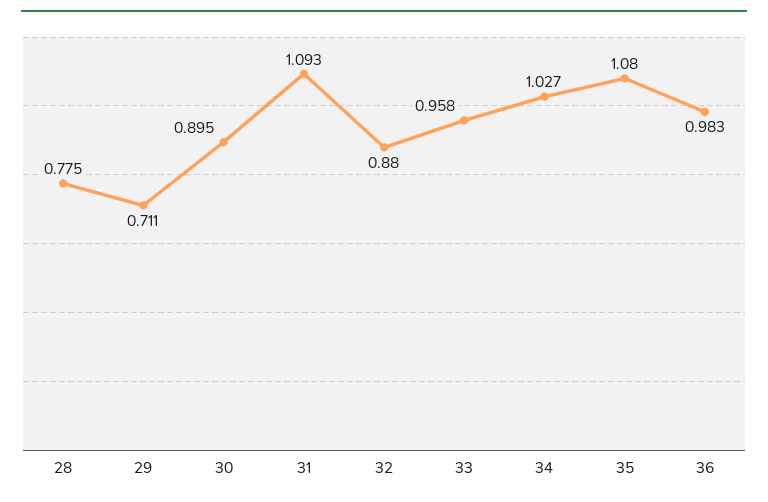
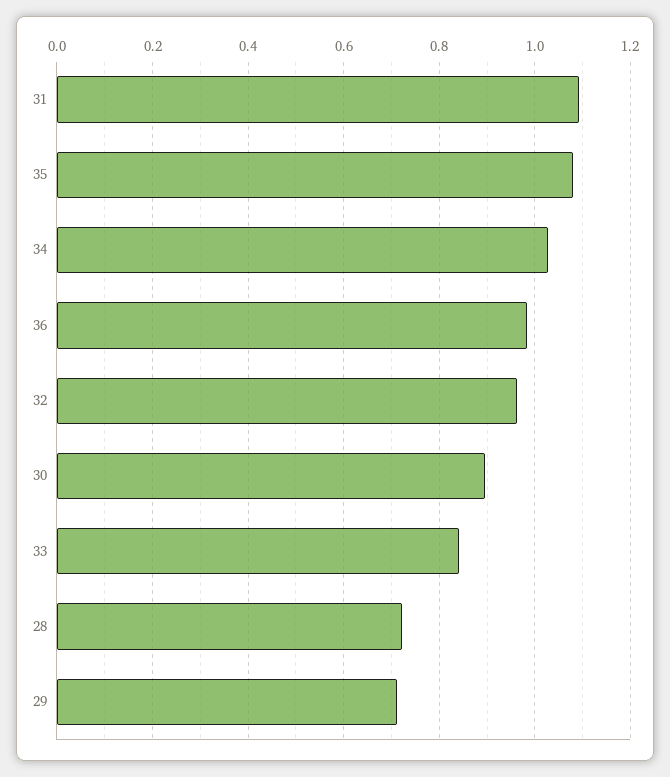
  {
-   "28": 0.775,
+   "28": 0.72,
    "29": 0.711,
    "30": 0.895,
    "31": 1.093,
-   "32": 0.88,
+   "32": 0.96,
-   "33": 0.958,
+   "33": 0.84,
    "34": 1.027,
    "35": 1.08,
    "36": 0.983
  }

